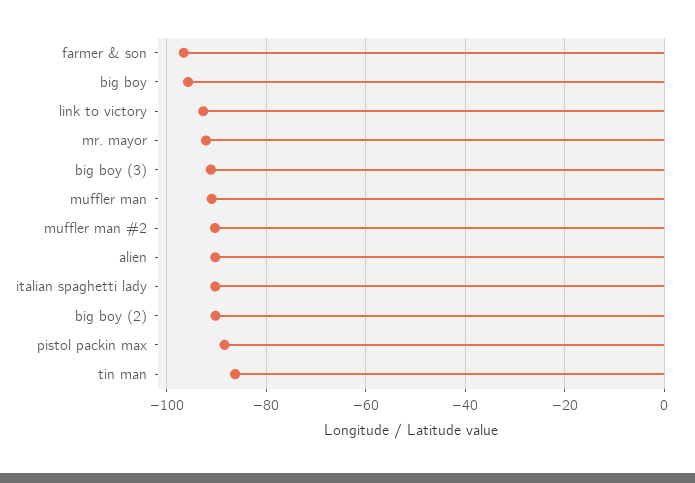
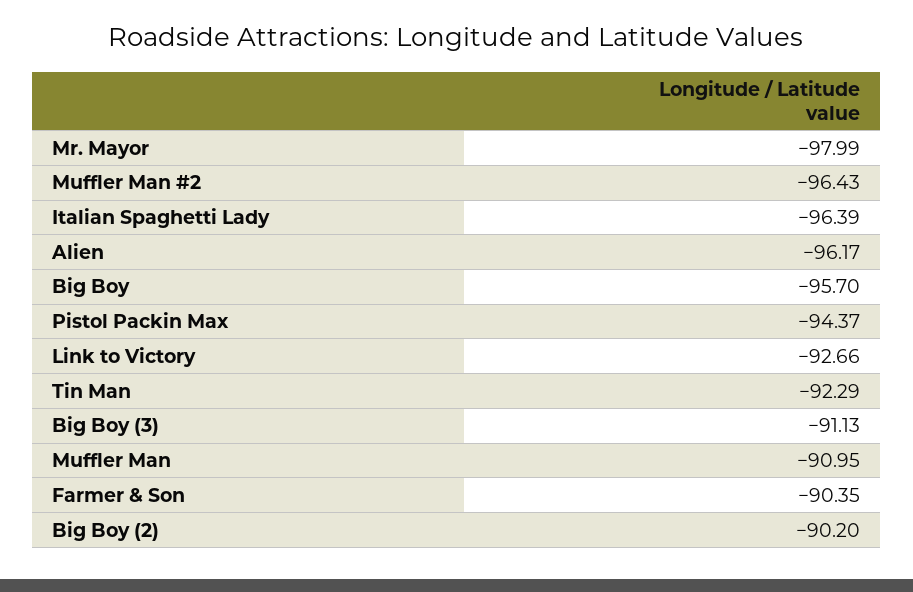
  {
-   "farmer & son": -96,
+   "farmer & son": -90.35,
    "big boy": -95.7,
    "link to victory": -92.66,
-   "mr. mayor": -92,
+   "mr. mayor": -97.99,
    "big boy (3)": -91.13,
    "muffler man": -90.95,
-   "muffler man #2": -90,
+   "muffler man #2": -96.43,
-   "alien": -90,
+   "alien": -96.17,
-   "italian spaghetti lady": -90,
+   "italian spaghetti lady": -96.39,
    "big boy (2)": -90.2,
-   "pistol packin max": -88,
+   "pistol packin max": -94.37,
-   "tin man": -86
+   "tin man": -92.29
  }

